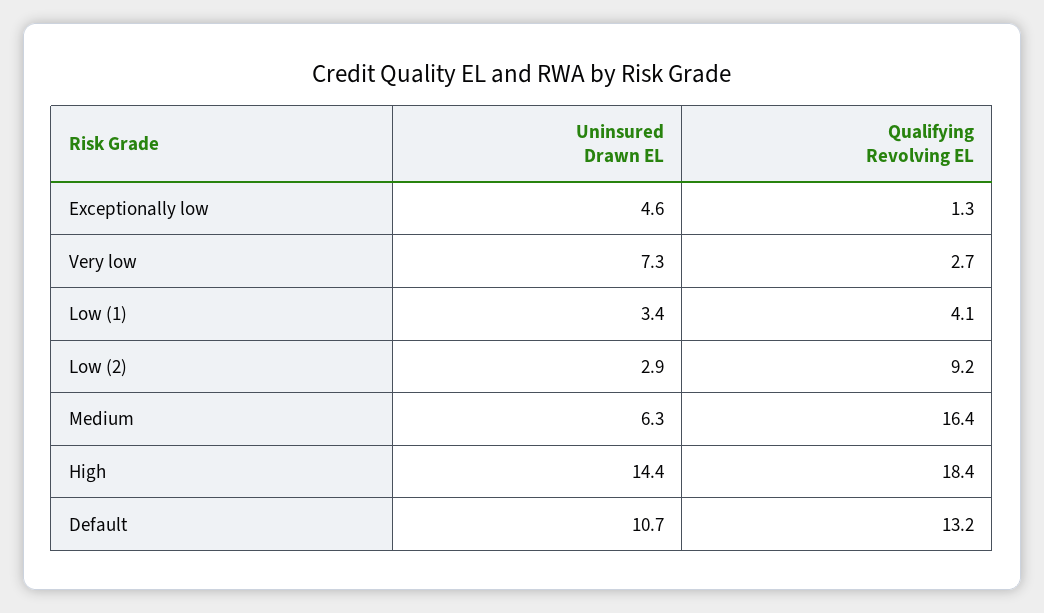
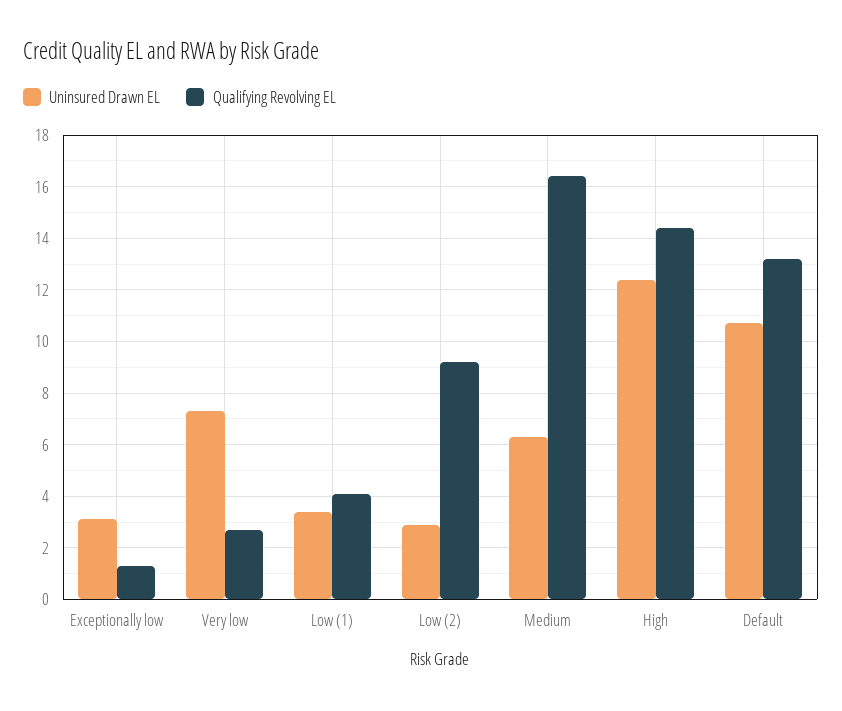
  {
    "Uninsured Drawn EL": {
-     "Exceptionally low": 4.6,
+     "Exceptionally low": 3,
      "Very low": 7.3,
      "Low (1)": 3.4,
      "Low (2)": 2.9,
      "Medium": 6.3,
-     "High": 14.4,
+     "High": 12.5,
      "Default": 10.7
    },
    "Qualifying Revolving EL": {
      "Exceptionally low": 1.3,
      "Very low": 2.7,
      "Low (1)": 4.1,
      "Low (2)": 9.2,
      "Medium": 16.4,
-     "High": 18.4,
+     "High": 14.5,
      "Default": 13.2
    }
  }

